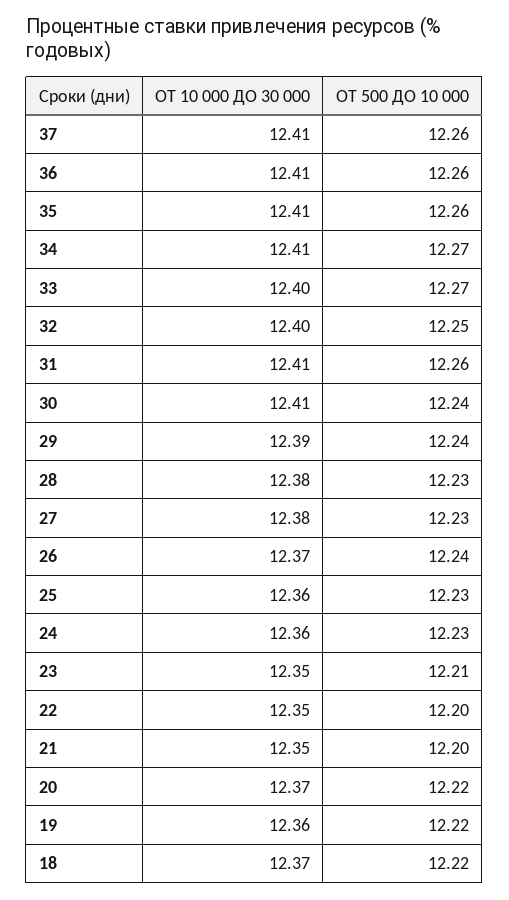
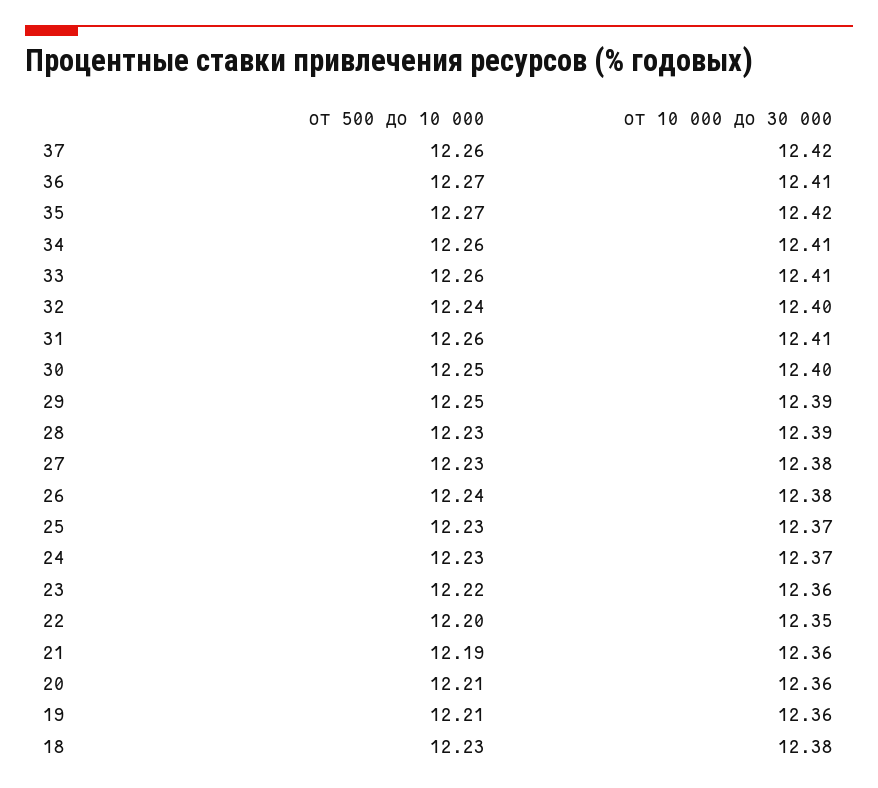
  {
    "ОТ 10 000 ДО 30 000": {
-     "37": 12.41,
+     "37": 12.42,
      "36": 12.41,
-     "35": 12.41,
+     "35": 12.42,
      "34": 12.41,
-     "33": 12.4,
+     "33": 12.41,
      "32": 12.4,
      "31": 12.41,
-     "30": 12.41,
+     "30": 12.4,
      "29": 12.39,
-     "28": 12.38,
+     "28": 12.39,
      "27": 12.38,
-     "26": 12.37,
+     "26": 12.38,
-     "25": 12.36,
+     "25": 12.37,
-     "24": 12.36,
+     "24": 12.37,
-     "23": 12.35,
+     "23": 12.36,
      "22": 12.35,
-     "21": 12.35,
+     "21": 12.36,
-     "20": 12.37,
+     "20": 12.36,
      "19": 12.36,
-     "18": 12.37
+     "18": 12.38
    },
    "ОТ 500 ДО 10 000": {
      "37": 12.26,
-     "36": 12.26,
+     "36": 12.27,
-     "35": 12.26,
+     "35": 12.27,
-     "34": 12.27,
+     "34": 12.26,
-     "33": 12.27,
+     "33": 12.26,
-     "32": 12.25,
+     "32": 12.24,
      "31": 12.26,
-     "30": 12.24,
+     "30": 12.25,
-     "29": 12.24,
+     "29": 12.25,
      "28": 12.23,
      "27": 12.23,
      "26": 12.24,
      "25": 12.23,
      "24": 12.23,
-     "23": 12.21,
+     "23": 12.22,
      "22": 12.2,
-     "21": 12.2,
+     "21": 12.19,
-     "20": 12.22,
+     "20": 12.21,
-     "19": 12.22,
+     "19": 12.21,
-     "18": 12.22
+     "18": 12.23
    }
  }

